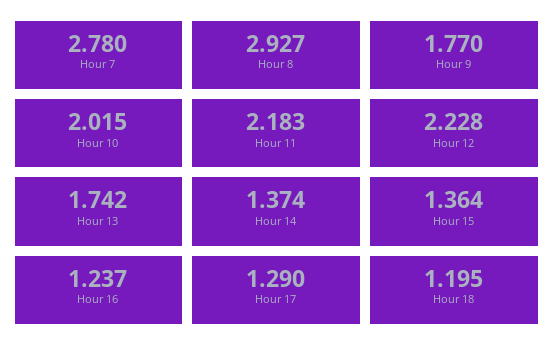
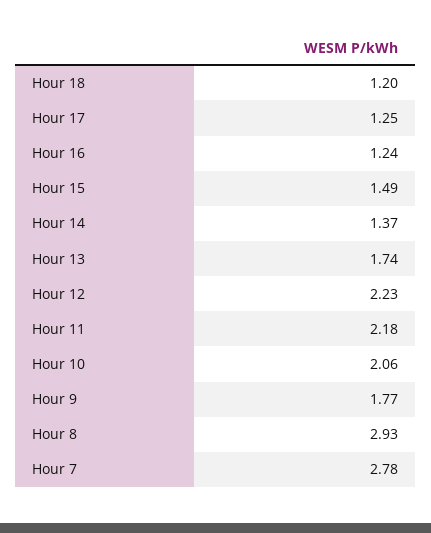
  {
    "Hour 7": 2.78,
    "Hour 8": 2.927,
    "Hour 9": 1.77,
-   "Hour 10": 2.015,
+   "Hour 10": 2.06,
    "Hour 11": 2.183,
    "Hour 12": 2.228,
    "Hour 13": 1.742,
    "Hour 14": 1.374,
-   "Hour 15": 1.364,
+   "Hour 15": 1.49,
    "Hour 16": 1.237,
-   "Hour 17": 1.29,
+   "Hour 17": 1.25,
    "Hour 18": 1.195
  }

